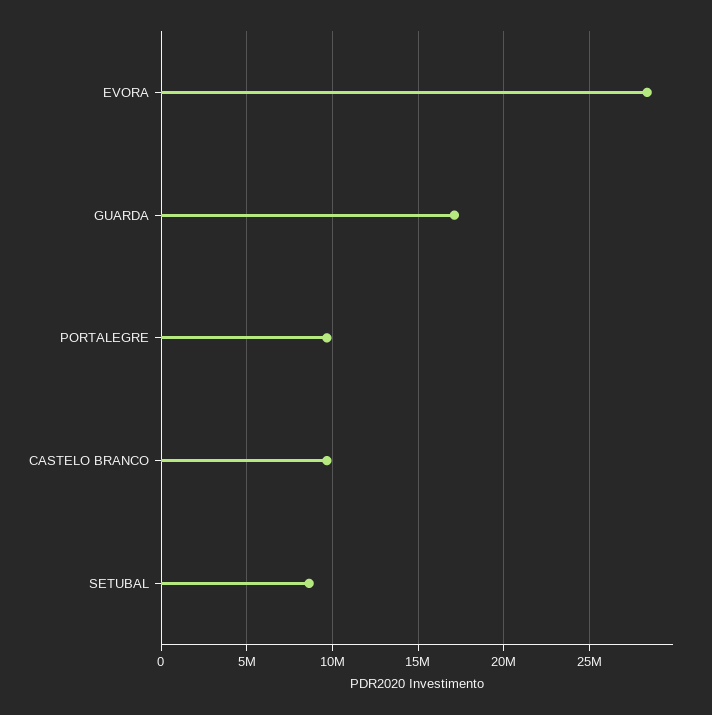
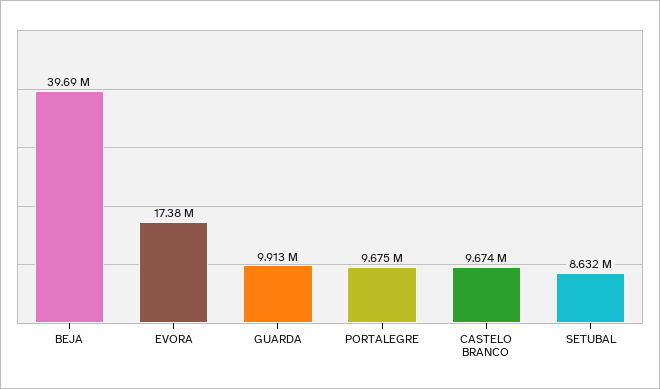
  {
-   "EVORA": 28500000,
+   "EVORA": 17380000,
-   "GUARDA": 17000000,
+   "GUARDA": 9913000,
    "PORTALEGRE": 9675000,
    "CASTELO BRANCO": 9674000,
-   "SETUBAL": 8632000
+   "SETUBAL": 8632000,
+   "BEJA": 39690000
  }

